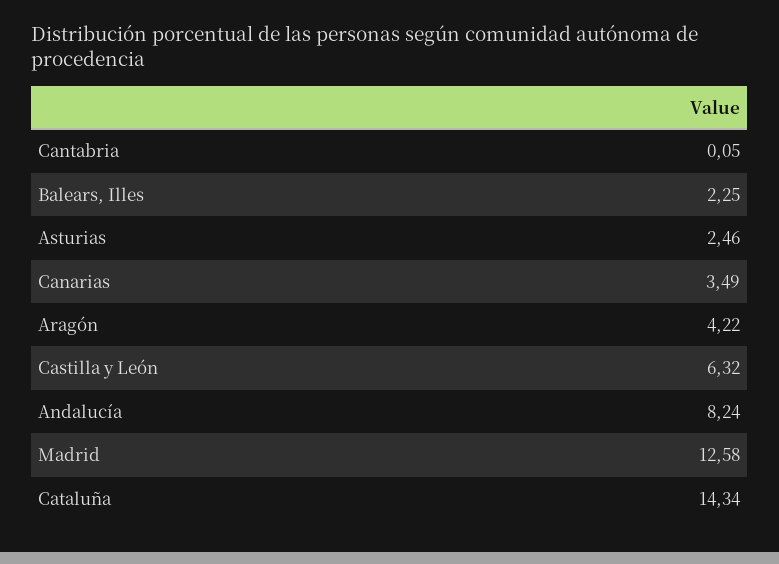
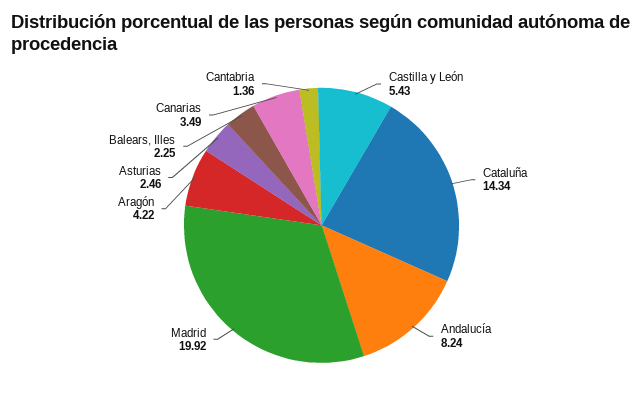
  {
-   "Cantabria": 0.05,
+   "Cantabria": 1.36,
    "Balears, Illes": 2.25,
    "Asturias": 2.46,
    "Canarias": 3.49,
    "Aragón": 4.22,
-   "Castilla y León": 6.32,
+   "Castilla y León": 5.43,
    "Andalucía": 8.24,
-   "Madrid": 12.58,
+   "Madrid": 19.92,
    "Cataluña": 14.34
  }

